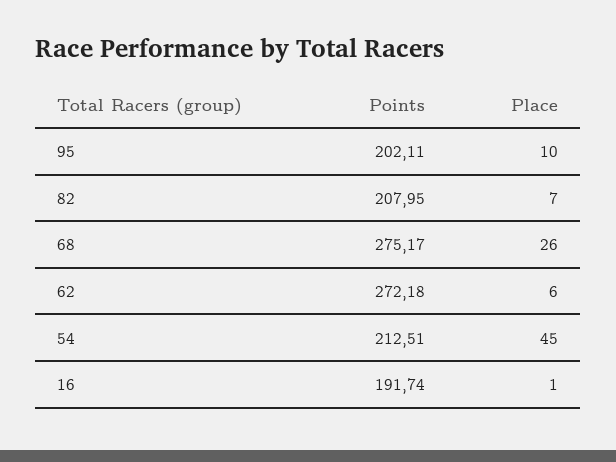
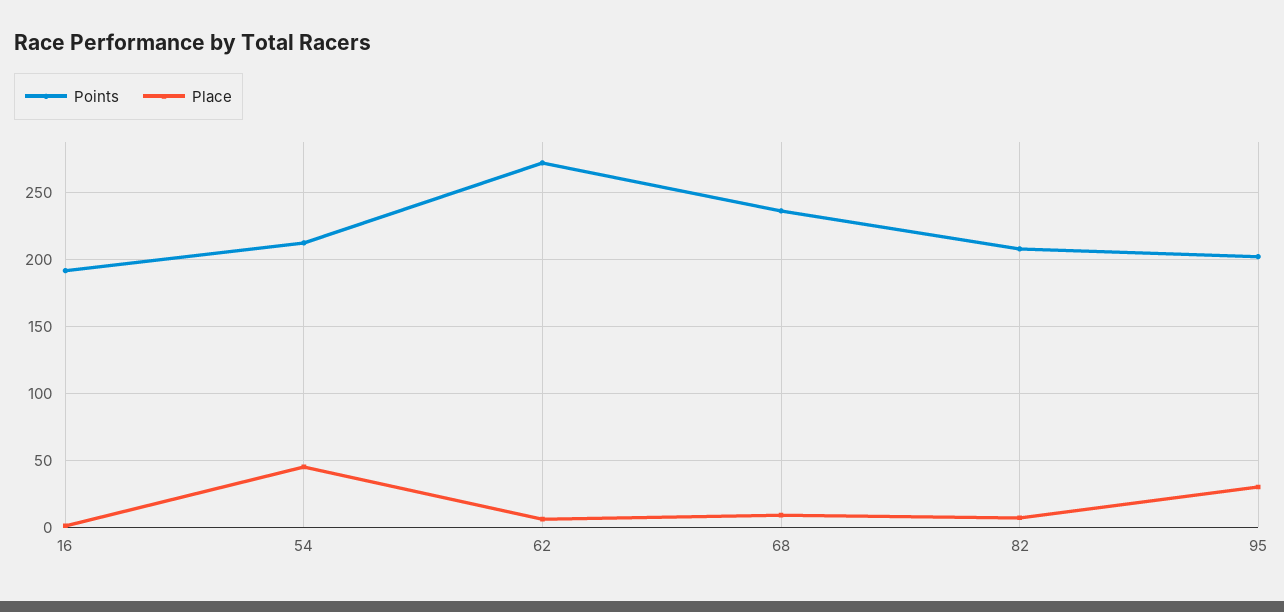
  {
    "Points": {
      "95": 202.11,
      "82": 207.95,
-     "68": 275.17,
+     "68": 235,
      "62": 272.18,
      "54": 212.51,
      "16": 191.74
    },
    "Place": {
-     "95": 10,
+     "95": 30,
      "82": 7,
-     "68": 26,
+     "68": 10,
      "62": 6,
      "54": 45,
      "16": 1
    }
  }

